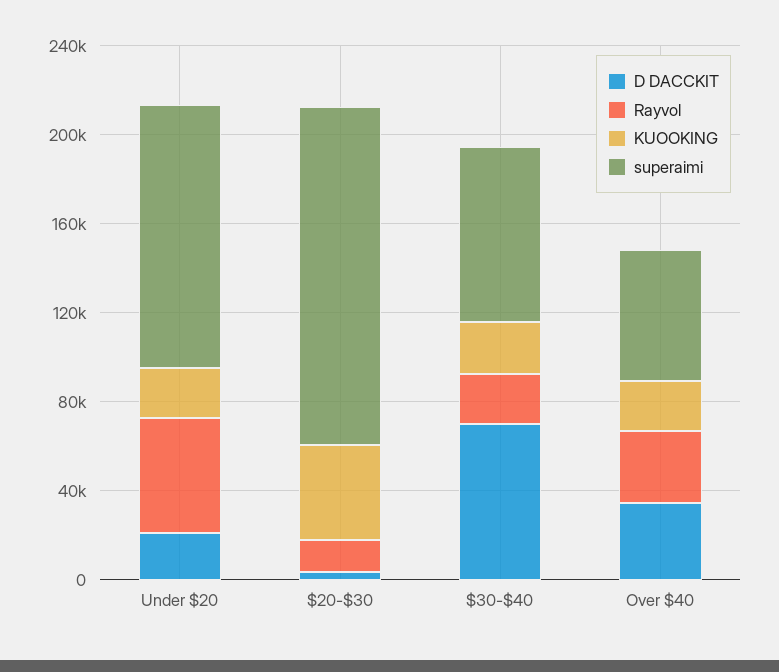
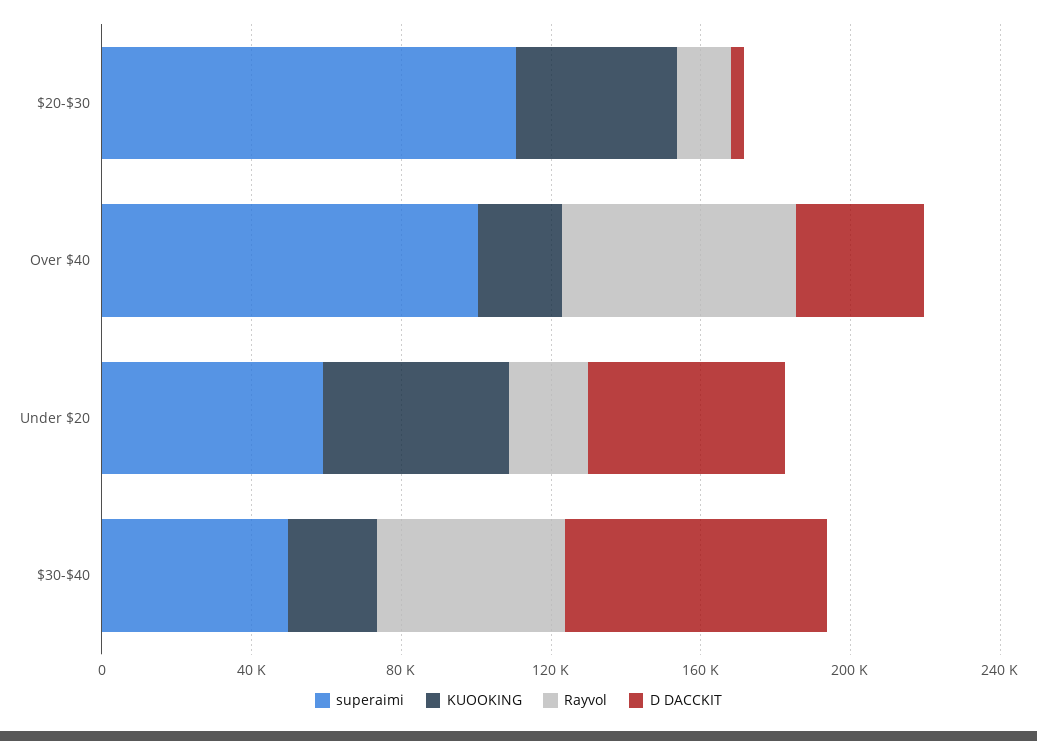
  {
    "D DACCKIT": {
-     "Under $20": 20000,
+     "Under $20": 50000,
      "$20-$30": 0,
      "$30-$40": 70000,
      "Over $40": 30000
    },
    "Rayvol": {
-     "Under $20": 50000,
+     "Under $20": 20000,
      "$20-$30": 10000,
-     "$30-$40": 20000,
+     "$30-$40": 50000,
-     "Over $40": 30000
+     "Over $40": 60000
    },
    "KUOOKING": {
-     "Under $20": 20000,
+     "Under $20": 50000,
      "$20-$30": 40000,
      "$30-$40": 20000,
      "Over $40": 20000
    },
    "superaimi": {
-     "Under $20": 120000,
+     "Under $20": 60000,
-     "$20-$30": 150000,
+     "$20-$30": 110000,
-     "$30-$40": 80000,
+     "$30-$40": 50000,
-     "Over $40": 60000
+     "Over $40": 100000
    }
  }

